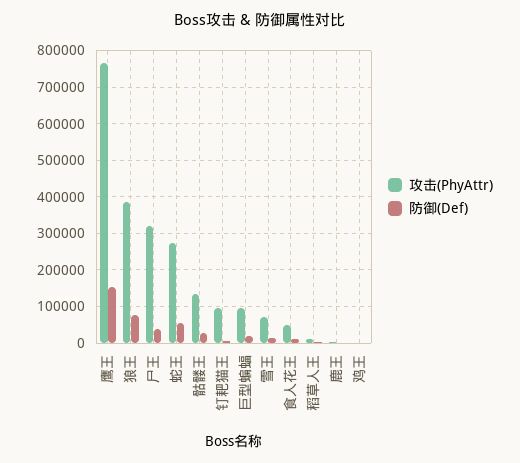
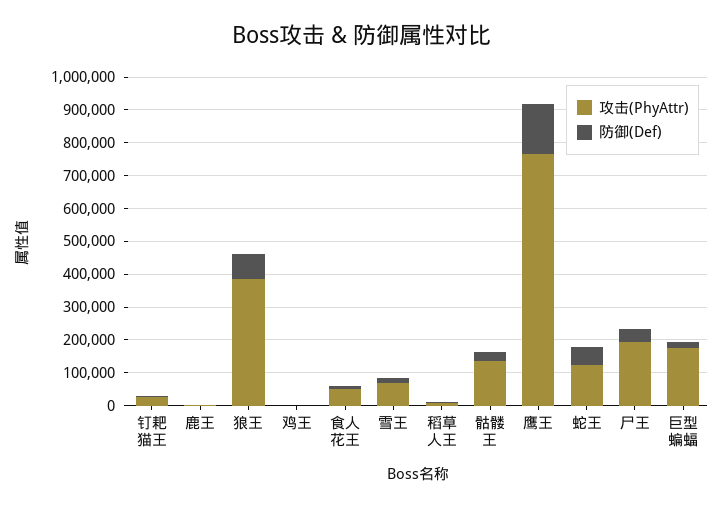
  {
    "攻击(PhyAttr)": {
      "鹰王": 760000,
      "狼王": 380000,
-     "尸王": 320000,
+     "尸王": 200000,
-     "蛇王": 280000,
+     "蛇王": 125000,
      "骷髅王": 140000,
-     "钉耙猫王": 100000,
+     "钉耙猫王": 25000,
-     "巨型蝙蝠": 100000,
+     "巨型蝙蝠": 175000,
      "雪王": 80000,
      "食人花王": 60000,
      "稻草人王": 20000,
      "鹿王": 0,
      "鸡王": 0
    },
    "防御(Def)": {
      "鹰王": 160000,
      "狼王": 80000,
      "尸王": 40000,
      "蛇王": 60000,
      "骷髅王": 20000,
      "钉耙猫王": 0,
      "巨型蝙蝠": 20000,
      "雪王": 20000,
      "食人花王": 20000,
      "稻草人王": 0,
      "鹿王": 0,
      "鸡王": 0
    }
  }

